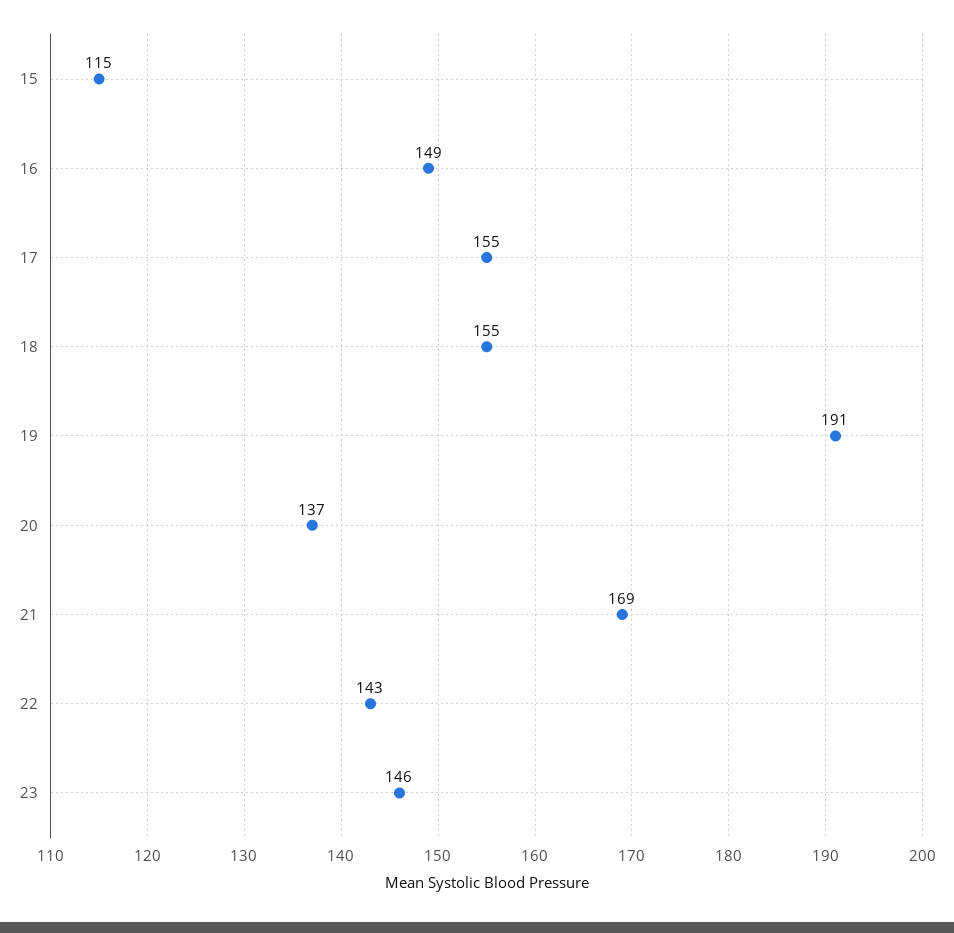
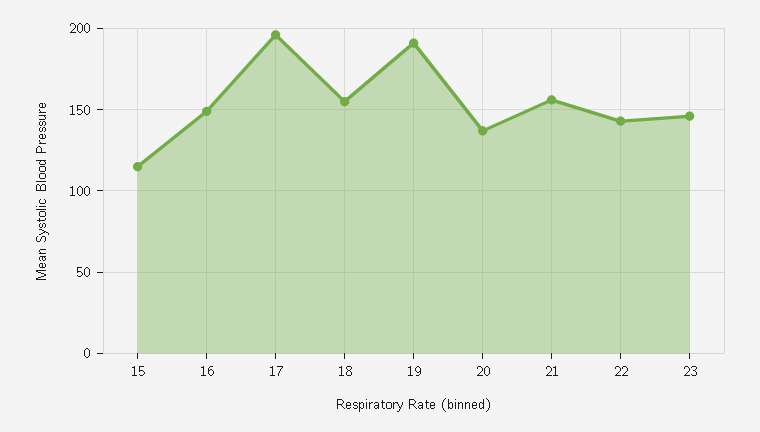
  {
    "15": 115,
    "16": 149,
-   "17": 155,
+   "17": 195,
    "18": 155,
    "19": 191,
    "20": 137,
-   "21": 169,
+   "21": 155,
    "22": 143,
    "23": 146
  }

